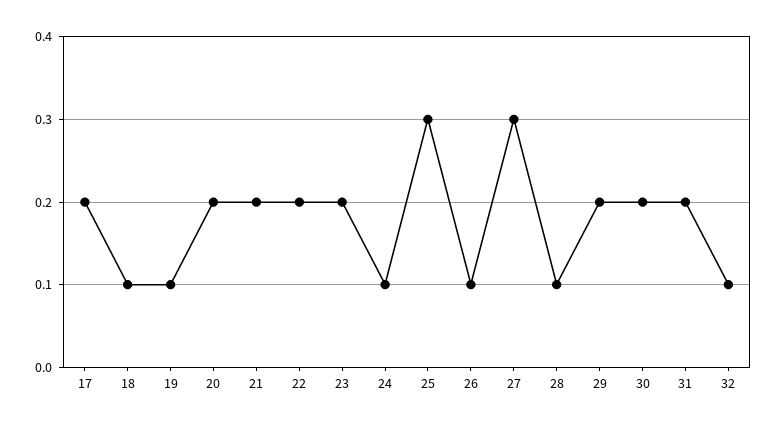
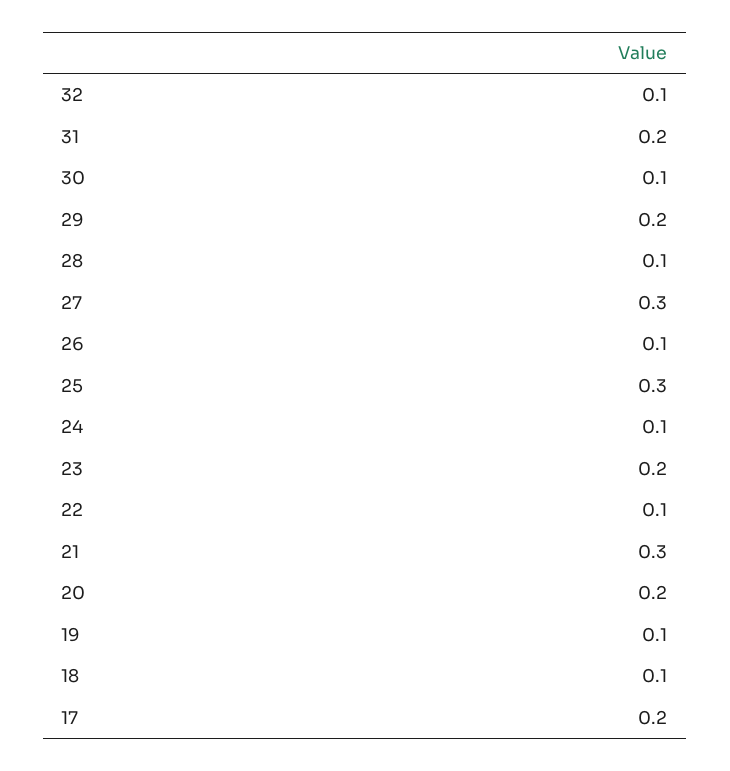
  {
    "17": 0.2,
    "18": 0.1,
    "19": 0.1,
    "20": 0.2,
-   "21": 0.2,
+   "21": 0.3,
-   "22": 0.2,
+   "22": 0.1,
    "23": 0.2,
    "24": 0.1,
    "25": 0.3,
    "26": 0.1,
    "27": 0.3,
    "28": 0.1,
    "29": 0.2,
-   "30": 0.2,
+   "30": 0.1,
    "31": 0.2,
    "32": 0.1
  }

